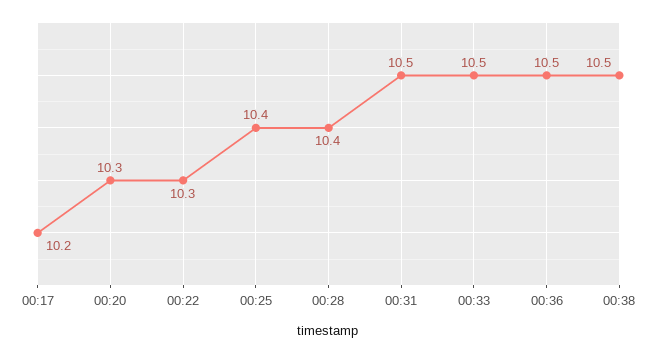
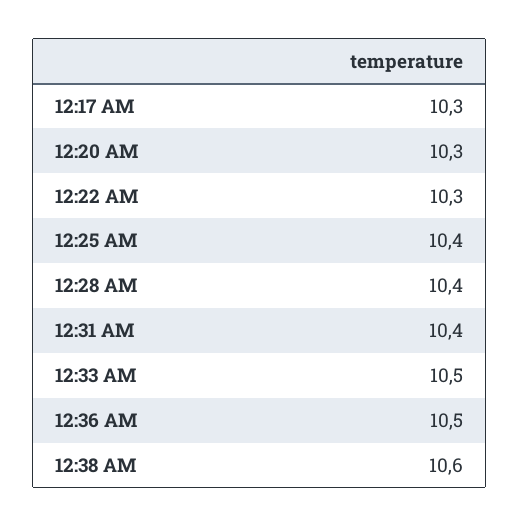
  {
-   "00:17": 10.2,
+   "00:17": 10.3,
    "00:20": 10.3,
    "00:22": 10.3,
    "00:25": 10.4,
    "00:28": 10.4,
-   "00:31": 10.5,
+   "00:31": 10.4,
    "00:33": 10.5,
    "00:36": 10.5,
-   "00:38": 10.5
+   "00:38": 10.6
  }

